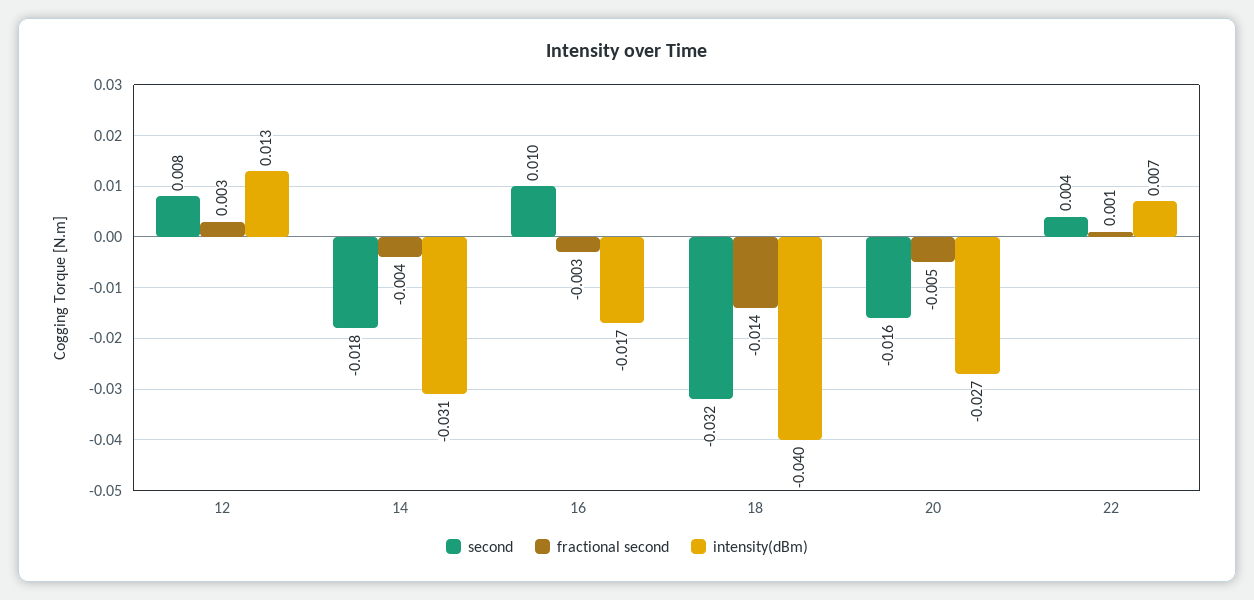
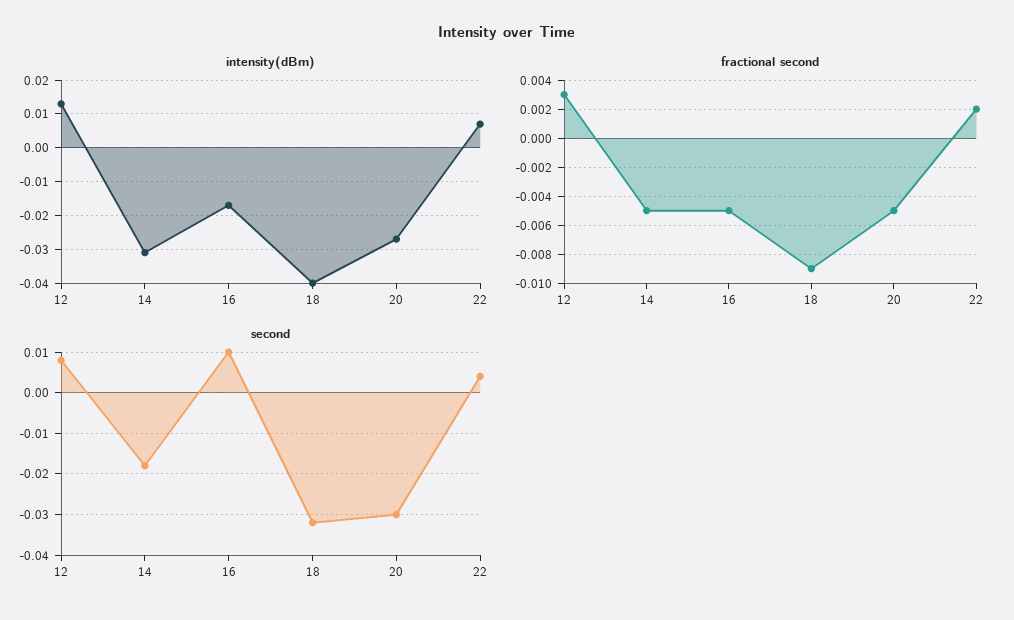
  {
    "second": {
      "12": 0.008,
      "14": -0.018,
      "16": 0.01,
      "18": -0.032,
-     "20": -0.016,
+     "20": -0.03,
      "22": 0.004
    },
    "fractional second": {
      "12": 0.003,
-     "14": -0.004,
+     "14": -0.005,
-     "16": -0.003,
+     "16": -0.005,
-     "18": -0.014,
+     "18": -0.009,
      "20": -0.005,
-     "22": 0.001
+     "22": 0.002
    },
    "intensity(dBm)": {
      "12": 0.013,
      "14": -0.031,
      "16": -0.017,
      "18": -0.04,
      "20": -0.027,
      "22": 0.007
    }
  }

